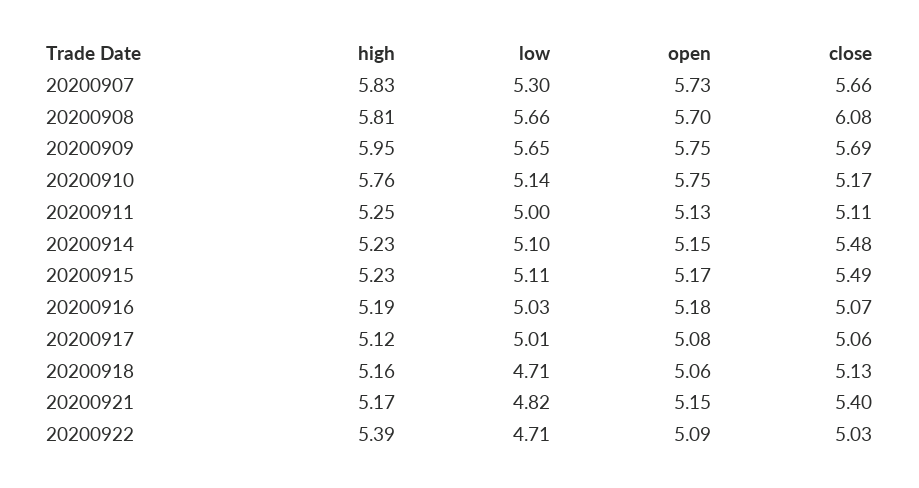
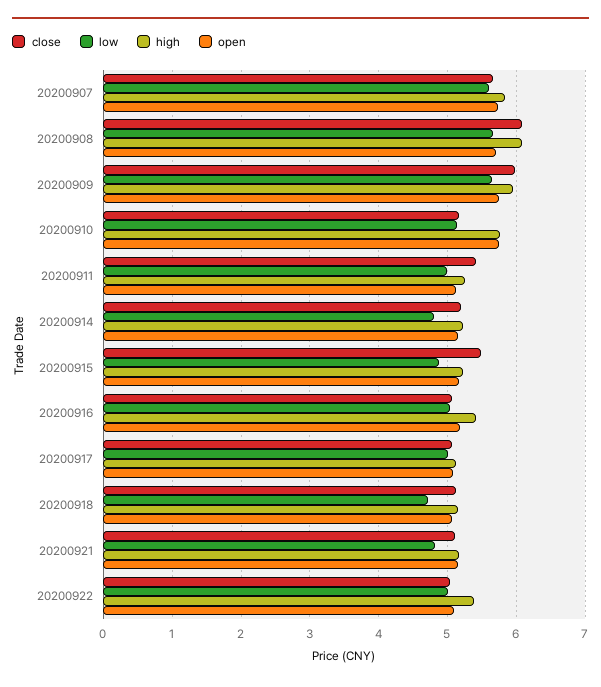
  {
    "high": {
      "20200907": 5.83,
-     "20200908": 5.81,
+     "20200908": 6.1,
      "20200909": 5.95,
      "20200910": 5.76,
      "20200911": 5.25,
      "20200914": 5.23,
      "20200915": 5.23,
-     "20200916": 5.19,
+     "20200916": 5.4,
      "20200917": 5.12,
      "20200918": 5.16,
      "20200921": 5.17,
      "20200922": 5.39
    },
    "low": {
-     "20200907": 5.3,
+     "20200907": 5.6,
      "20200908": 5.66,
      "20200909": 5.65,
      "20200910": 5.14,
      "20200911": 5,
-     "20200914": 5.1,
+     "20200914": 4.8,
-     "20200915": 5.11,
+     "20200915": 4.9,
      "20200916": 5.03,
      "20200917": 5.01,
      "20200918": 4.71,
      "20200921": 4.82,
-     "20200922": 4.71
+     "20200922": 5
    },
    "open": {
      "20200907": 5.73,
      "20200908": 5.7,
      "20200909": 5.75,
      "20200910": 5.75,
      "20200911": 5.13,
      "20200914": 5.15,
      "20200915": 5.17,
      "20200916": 5.18,
      "20200917": 5.08,
      "20200918": 5.06,
      "20200921": 5.15,
      "20200922": 5.09
    },
    "close": {
      "20200907": 5.66,
      "20200908": 6.08,
-     "20200909": 5.69,
+     "20200909": 6,
      "20200910": 5.17,
-     "20200911": 5.11,
+     "20200911": 5.4,
-     "20200914": 5.48,
+     "20200914": 5.2,
      "20200915": 5.49,
      "20200916": 5.07,
      "20200917": 5.06,
      "20200918": 5.13,
-     "20200921": 5.4,
+     "20200921": 5.1,
      "20200922": 5.03
    }
  }

